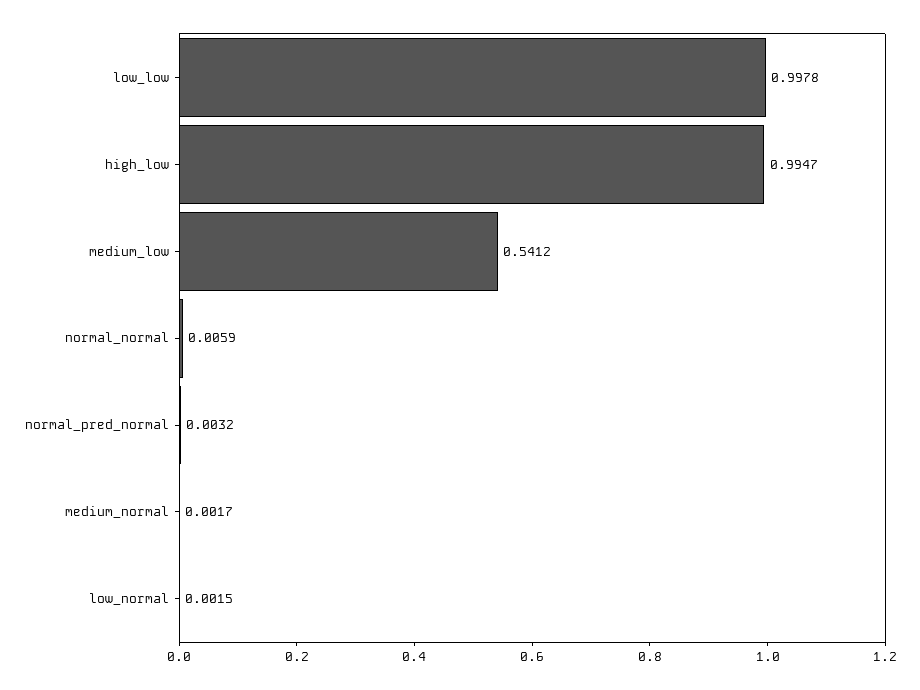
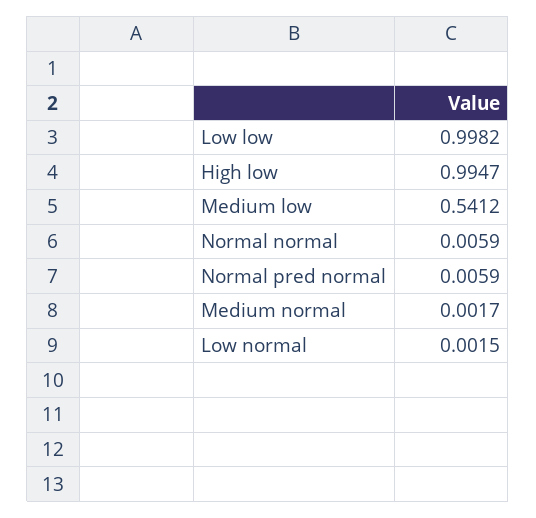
  {
-   "low_low": 0.9978,
+   "low_low": 0.9982,
    "high_low": 0.9947,
    "medium_low": 0.5412,
    "normal_normal": 0.0059,
-   "normal_pred_normal": 0.0032,
+   "normal_pred_normal": 0.0059,
    "medium_normal": 0.0017,
    "low_normal": 0.0015
  }

